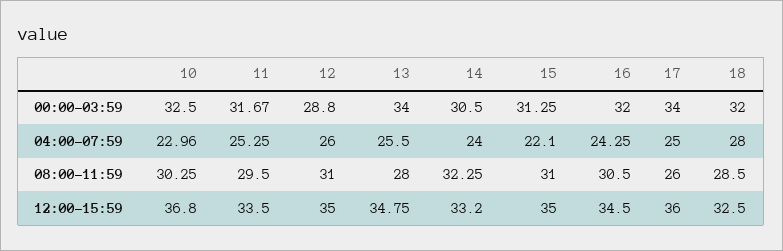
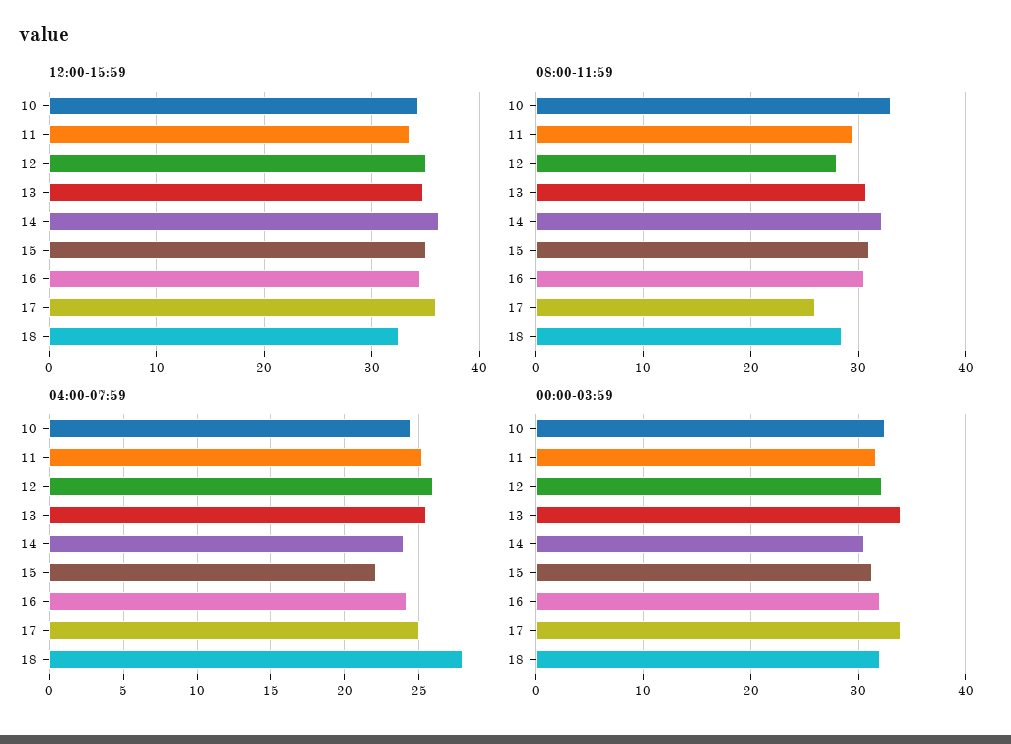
  {
    "00:00-03:59": {
      "10": 32.5,
      "11": 31.67,
-     "12": 28.8,
+     "12": 32,
      "13": 34,
      "14": 30.5,
      "15": 31.25,
      "16": 32,
      "17": 34,
      "18": 32
    },
    "04:00-07:59": {
-     "10": 22.96,
+     "10": 24.5,
      "11": 25.25,
      "12": 26,
      "13": 25.5,
      "14": 24,
      "15": 22.1,
      "16": 24.25,
      "17": 25,
      "18": 28
    },
    "08:00-11:59": {
-     "10": 30.25,
+     "10": 33,
      "11": 29.5,
-     "12": 31,
+     "12": 28,
-     "13": 28,
+     "13": 31,
      "14": 32.25,
      "15": 31,
      "16": 30.5,
      "17": 26,
      "18": 28.5
    },
    "12:00-15:59": {
-     "10": 36.8,
+     "10": 34,
      "11": 33.5,
      "12": 35,
      "13": 34.75,
-     "14": 33.2,
+     "14": 36,
      "15": 35,
      "16": 34.5,
      "17": 36,
      "18": 32.5
    }
  }

